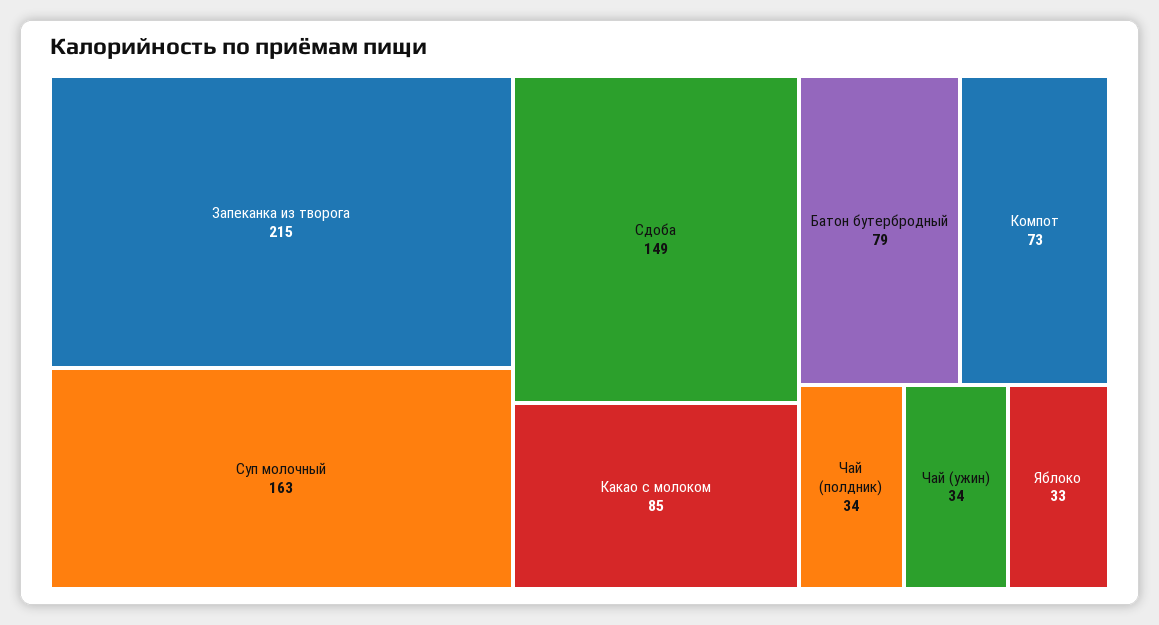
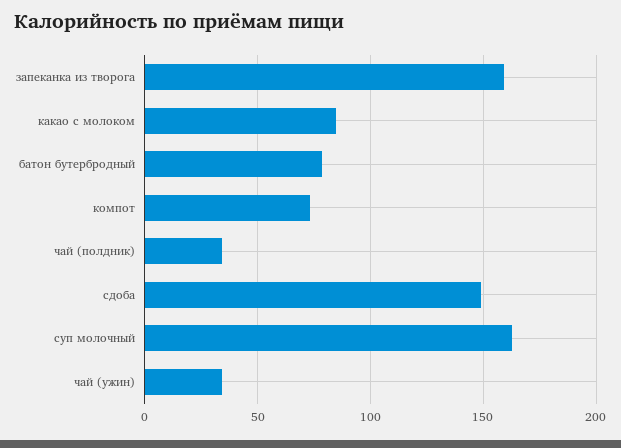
  {
-   "Запеканка из творога": 215,
+   "Запеканка из творога": 160,
    "Суп молочный": 163,
    "Сдоба": 149,
    "Какао с молоком": 85,
    "Батон бутербродный": 79,
    "Компот": 73,
    "Чай (полдник)": 34,
-   "Чай (ужин)": 34,
+   "Чай (ужин)": 34
-   "Яблоко": 33
  }

